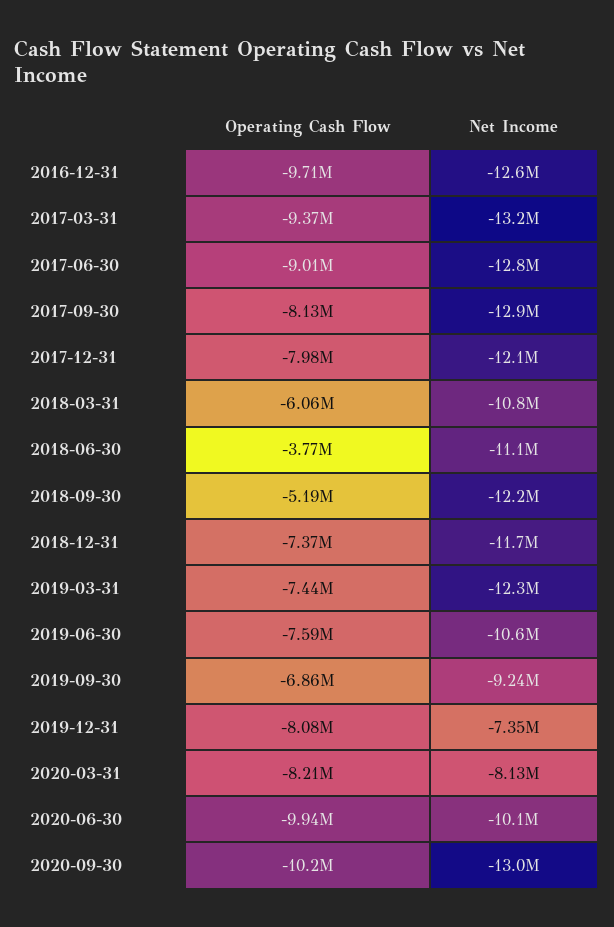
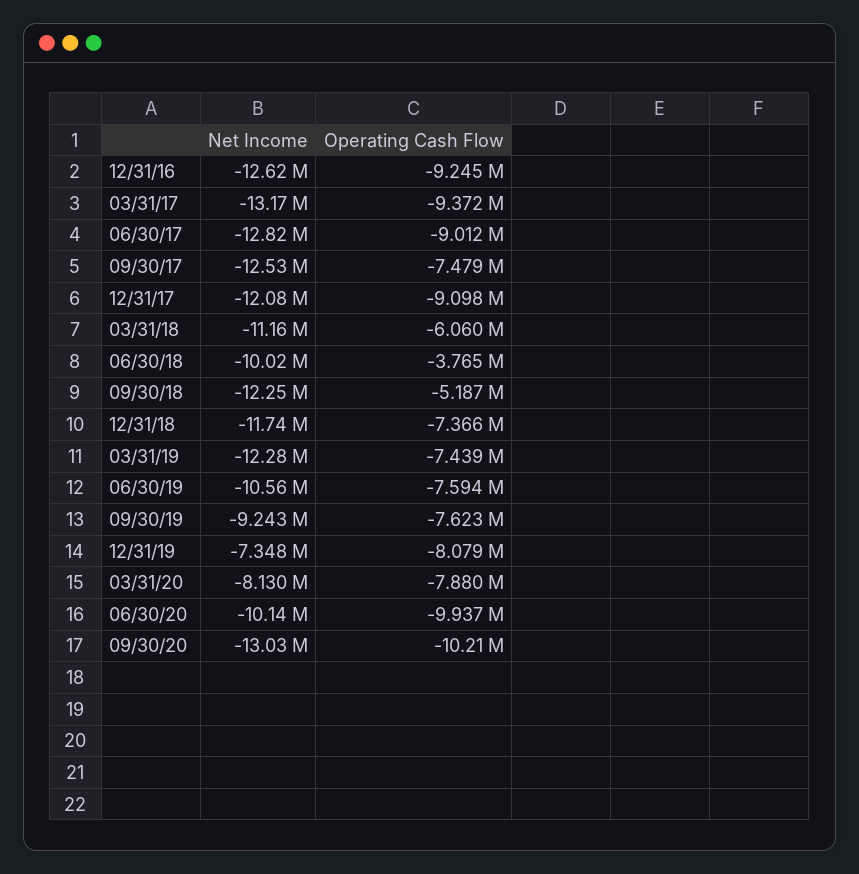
  {
    "Operating Cash Flow": {
-     "2016-12-31": -9710000,
+     "2016-12-31": -9245000,
      "2017-03-31": -9372000,
      "2017-06-30": -9012000,
-     "2017-09-30": -8130000,
+     "2017-09-30": -7479000,
-     "2017-12-31": -7980000,
+     "2017-12-31": -9098000,
      "2018-03-31": -6060000,
      "2018-06-30": -3765000,
      "2018-09-30": -5187000,
      "2018-12-31": -7366000,
      "2019-03-31": -7439000,
      "2019-06-30": -7594000,
-     "2019-09-30": -6860000,
+     "2019-09-30": -7623000,
      "2019-12-31": -8079000,
-     "2020-03-31": -8210000,
+     "2020-03-31": -7880000,
      "2020-06-30": -9937000,
      "2020-09-30": -10210000
    },
    "Net Income": {
      "2016-12-31": -12620000,
      "2017-03-31": -13170000,
      "2017-06-30": -12820000,
-     "2017-09-30": -12900000,
+     "2017-09-30": -12530000,
      "2017-12-31": -12080000,
-     "2018-03-31": -10800000,
+     "2018-03-31": -11160000,
-     "2018-06-30": -11100000,
+     "2018-06-30": -10020000,
      "2018-09-30": -12250000,
      "2018-12-31": -11740000,
      "2019-03-31": -12280000,
      "2019-06-30": -10560000,
      "2019-09-30": -9243000,
      "2019-12-31": -7348000,
      "2020-03-31": -8130000,
      "2020-06-30": -10140000,
      "2020-09-30": -13030000
    }
  }

